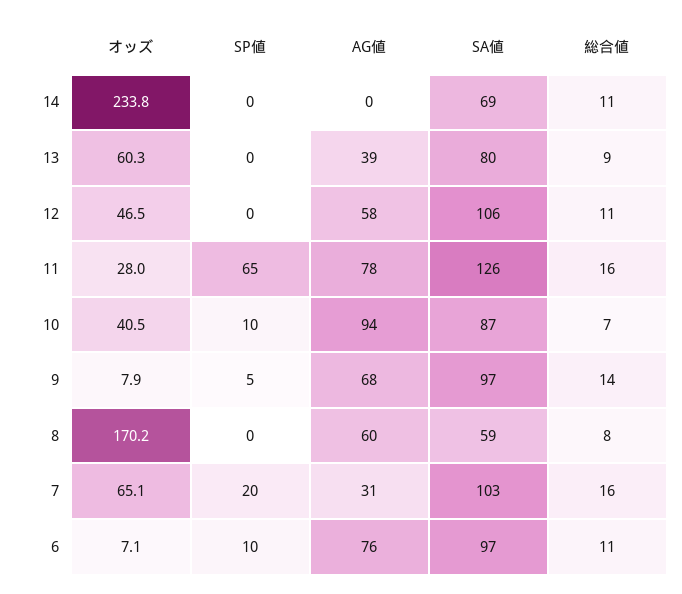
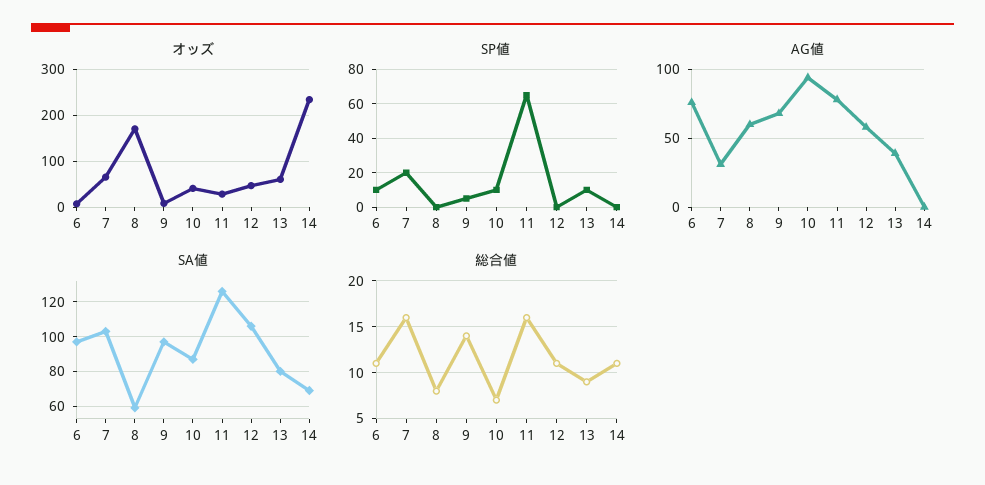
  {
    "オッズ": {
      "14": 233.8,
      "13": 60.3,
      "12": 46.5,
      "11": 28,
      "10": 40.5,
      "9": 7.9,
      "8": 170.2,
      "7": 65.1,
      "6": 7.1
    },
    "SP値": {
      "14": 0,
-     "13": 0,
+     "13": 10,
      "12": 0,
      "11": 65,
      "10": 10,
      "9": 5,
      "8": 0,
      "7": 20,
      "6": 10
    },
    "AG値": {
      "14": 0,
      "13": 39,
      "12": 58,
      "11": 78,
      "10": 94,
      "9": 68,
      "8": 60,
      "7": 31,
      "6": 76
    },
    "SA値": {
      "14": 69,
      "13": 80,
      "12": 106,
      "11": 126,
      "10": 87,
      "9": 97,
      "8": 59,
      "7": 103,
      "6": 97
    },
    "総合値": {
      "14": 11,
      "13": 9,
      "12": 11,
      "11": 16,
      "10": 7,
      "9": 14,
      "8": 8,
      "7": 16,
      "6": 11
    }
  }

